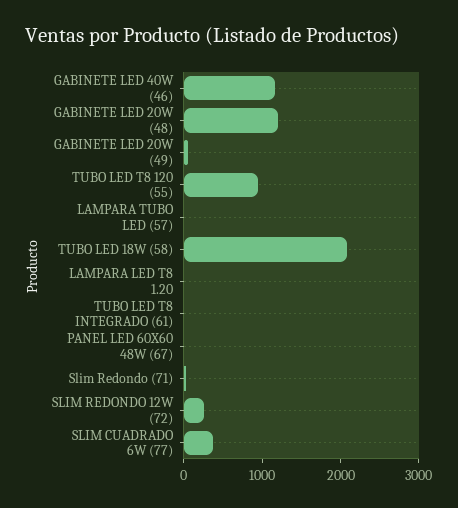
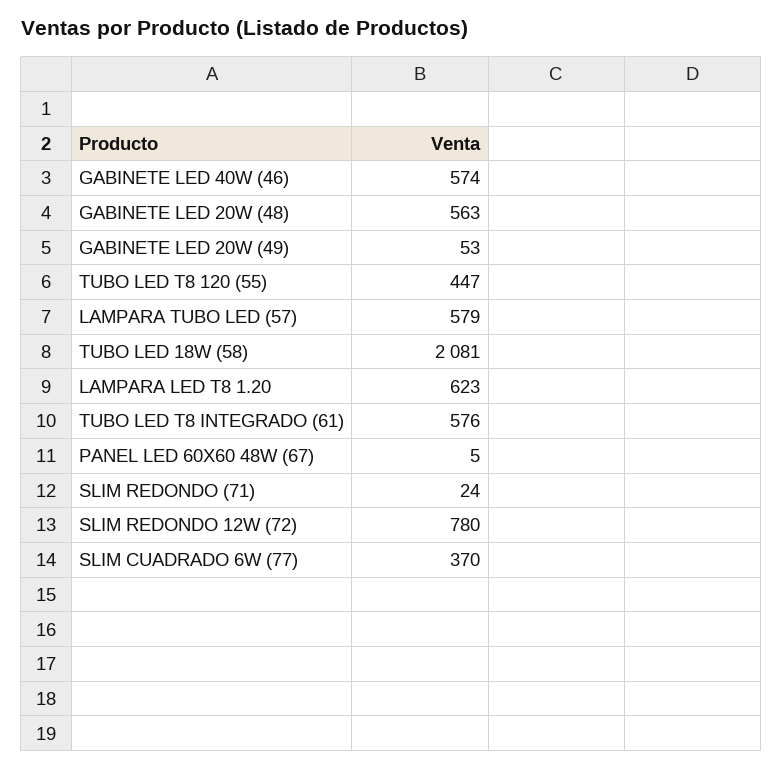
  {
-   "GABINETE LED 40W (46)": 1200,
+   "GABINETE LED 40W (46)": 574,
-   "GABINETE LED 20W (48)": 1200,
+   "GABINETE LED 20W (48)": 563,
    "GABINETE LED 20W (49)": 53,
-   "TUBO LED T8 120 (55)": 1000,
+   "TUBO LED T8 120 (55)": 447,
-   "LAMPARA TUBO LED (57)": 0,
+   "LAMPARA TUBO LED (57)": 579,
    "TUBO LED 18W (58)": 2081,
-   "LAMPARA LED T8 1.20": 0,
+   "LAMPARA LED T8 1.20": 623,
-   "TUBO LED T8 INTEGRADO (61)": 0,
+   "TUBO LED T8 INTEGRADO (61)": 576,
    "PANEL LED 60X60 48W (67)": 5,
    "Slim Redondo (71)": 24,
-   "SLIM REDONDO 12W (72)": 200,
+   "SLIM REDONDO 12W (72)": 780,
    "SLIM CUADRADO 6W (77)": 370
  }

